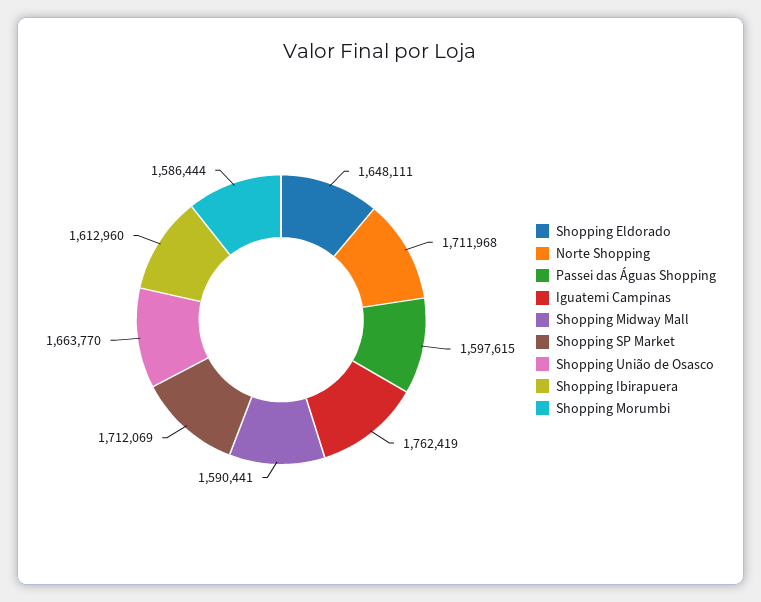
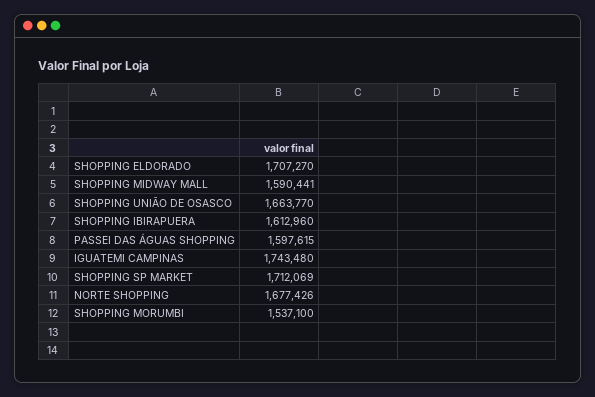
  {
-   "Shopping Eldorado": 1648111,
+   "Shopping Eldorado": 1707270,
-   "Norte Shopping": 1711968,
+   "Norte Shopping": 1677426,
    "Passei das Águas Shopping": 1597615,
-   "Iguatemi Campinas": 1762419,
+   "Iguatemi Campinas": 1743480,
    "Shopping Midway Mall": 1590441,
    "Shopping SP Market": 1712069,
    "Shopping União de Osasco": 1663770,
    "Shopping Ibirapuera": 1612960,
-   "Shopping Morumbi": 1586444
+   "Shopping Morumbi": 1537100
  }

